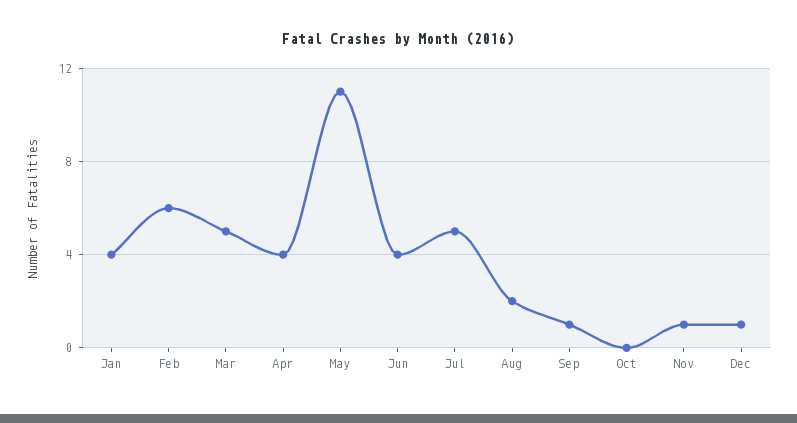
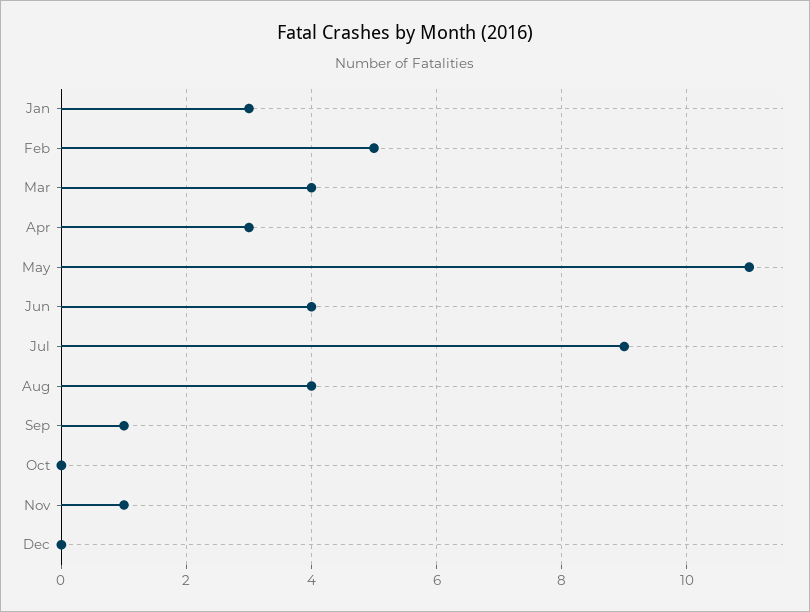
  {
-   "Jan": 4,
+   "Jan": 3,
-   "Feb": 6,
+   "Feb": 5,
-   "Mar": 5,
+   "Mar": 4,
-   "Apr": 4,
+   "Apr": 3,
    "May": 11,
    "Jun": 4,
-   "Jul": 5,
+   "Jul": 9,
-   "Aug": 2,
+   "Aug": 4,
    "Sep": 1,
    "Oct": 0,
    "Nov": 1,
-   "Dec": 1
+   "Dec": 0
  }

